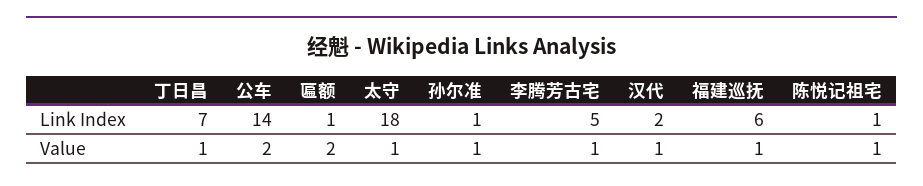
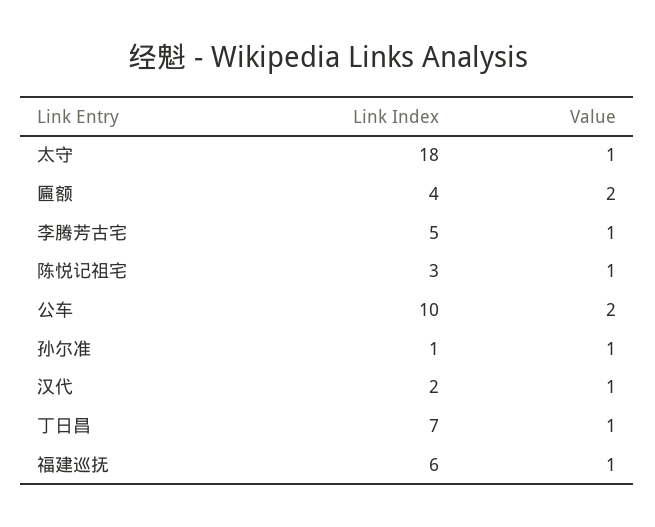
  {
    "丁日昌": {
      "Link Index": 7,
      "Value": 1
    },
    "公车": {
-     "Link Index": 14,
+     "Link Index": 10,
      "Value": 2
    },
    "匾额": {
-     "Link Index": 1,
+     "Link Index": 4,
      "Value": 2
    },
    "太守": {
      "Link Index": 18,
      "Value": 1
    },
    "孙尔准": {
      "Link Index": 1,
      "Value": 1
    },
    "李腾芳古宅": {
      "Link Index": 5,
      "Value": 1
    },
    "汉代": {
      "Link Index": 2,
      "Value": 1
    },
    "福建巡抚": {
      "Link Index": 6,
      "Value": 1
    },
    "陈悦记祖宅": {
-     "Link Index": 1,
+     "Link Index": 3,
      "Value": 1
    }
  }

